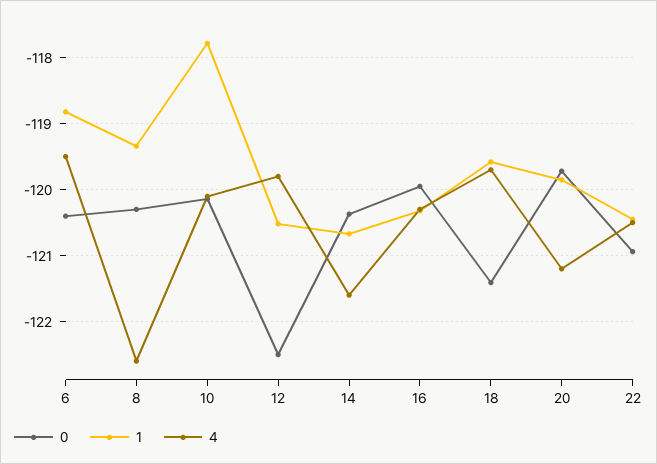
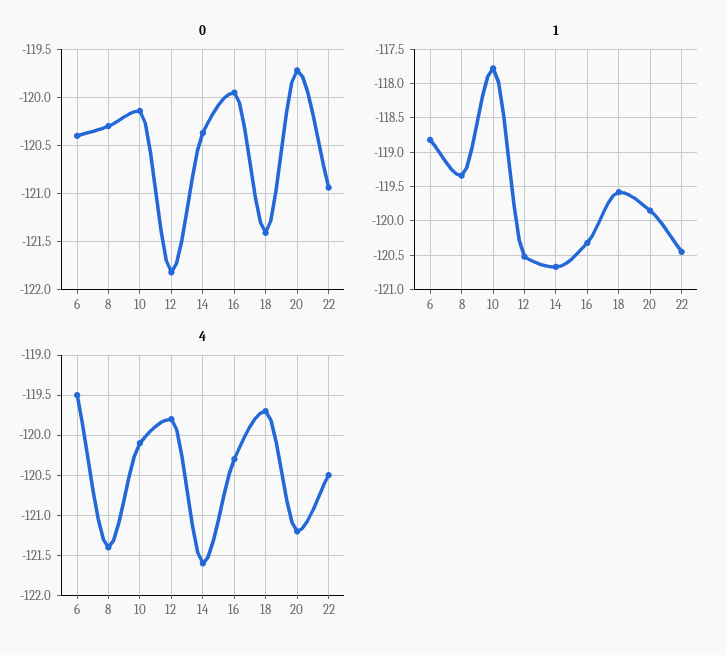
  {
    "0": {
      "6": -120.4,
      "8": -120.3,
      "10": -120.1,
-     "12": -122.5,
+     "12": -121.8,
      "14": -120.4,
      "16": -120,
      "18": -121.4,
      "20": -119.7,
      "22": -120.9
    },
    "1": {
      "6": -118.8,
      "8": -119.3,
      "10": -117.8,
      "12": -120.5,
      "14": -120.7,
      "16": -120.3,
      "18": -119.6,
      "20": -119.9,
      "22": -120.5
    },
    "4": {
      "6": -119.5,
-     "8": -122.6,
+     "8": -121.4,
      "10": -120.1,
      "12": -119.8,
      "14": -121.6,
      "16": -120.3,
      "18": -119.7,
      "20": -121.2,
      "22": -120.5
    }
  }

